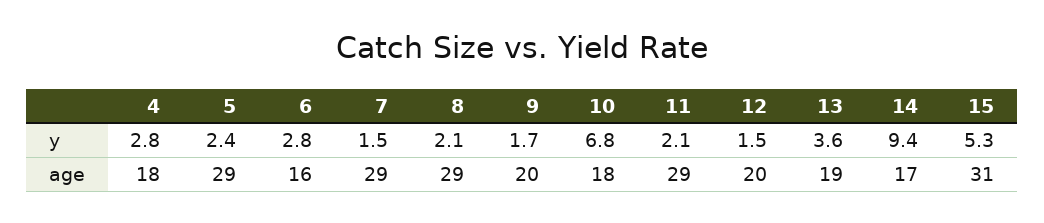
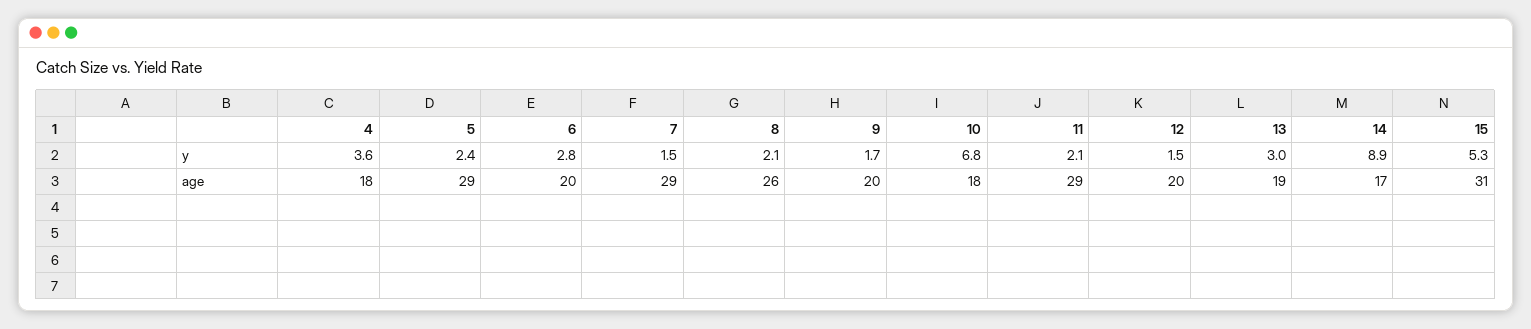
  {
    "4": {
-     "y": 2.8,
+     "y": 3.6,
      "age": 18
    },
    "5": {
      "y": 2.4,
      "age": 29
    },
    "6": {
      "y": 2.8,
-     "age": 16
+     "age": 20
    },
    "7": {
      "y": 1.5,
      "age": 29
    },
    "8": {
      "y": 2.1,
-     "age": 29
+     "age": 26
    },
    "9": {
      "y": 1.7,
      "age": 20
    },
    "10": {
      "y": 6.8,
      "age": 18
    },
    "11": {
      "y": 2.1,
      "age": 29
    },
    "12": {
      "y": 1.5,
      "age": 20
    },
    "13": {
-     "y": 3.6,
+     "y": 3,
      "age": 19
    },
    "14": {
-     "y": 9.4,
+     "y": 8.9,
      "age": 17
    },
    "15": {
      "y": 5.3,
      "age": 31
    }
  }

